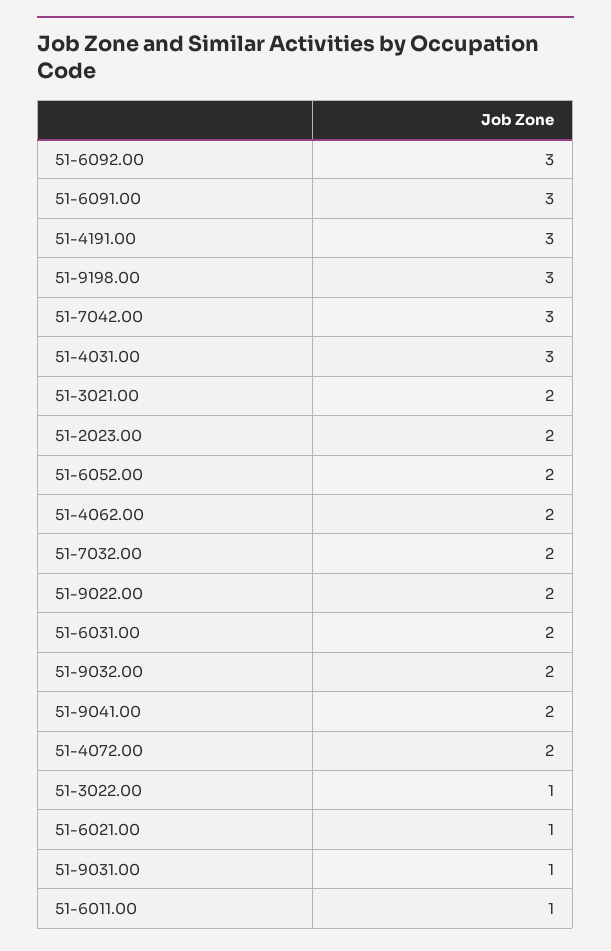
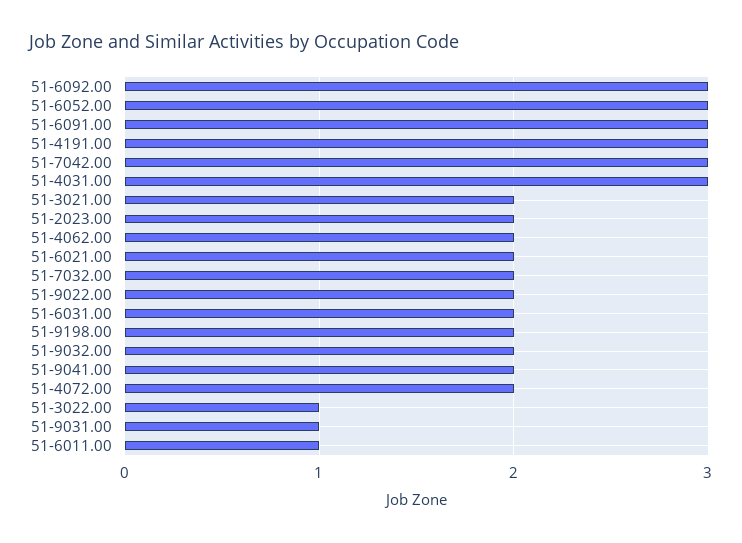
  {
    "51-6092.00": 3,
    "51-6091.00": 3,
    "51-4191.00": 3,
-   "51-9198.00": 3,
+   "51-9198.00": 2,
    "51-7042.00": 3,
    "51-4031.00": 3,
    "51-3021.00": 2,
    "51-2023.00": 2,
-   "51-6052.00": 2,
+   "51-6052.00": 3,
    "51-4062.00": 2,
    "51-7032.00": 2,
    "51-9022.00": 2,
    "51-6031.00": 2,
    "51-9032.00": 2,
    "51-9041.00": 2,
    "51-4072.00": 2,
    "51-3022.00": 1,
-   "51-6021.00": 1,
+   "51-6021.00": 2,
    "51-9031.00": 1,
    "51-6011.00": 1
  }

